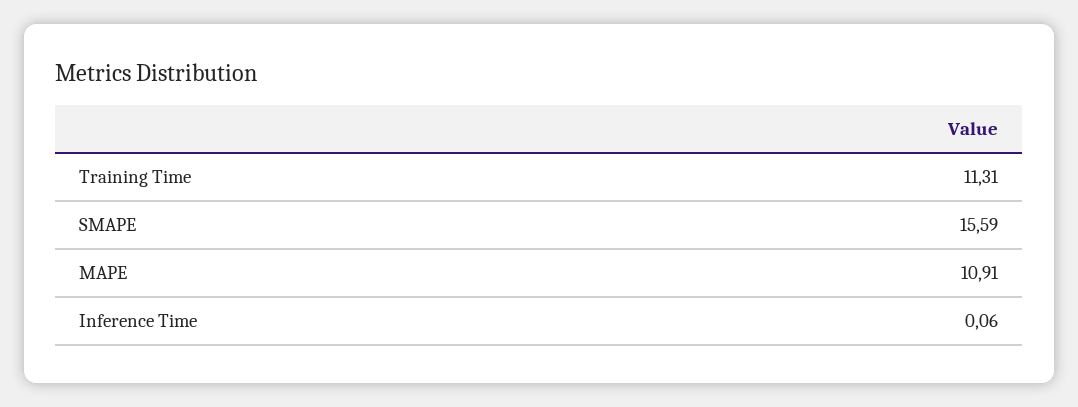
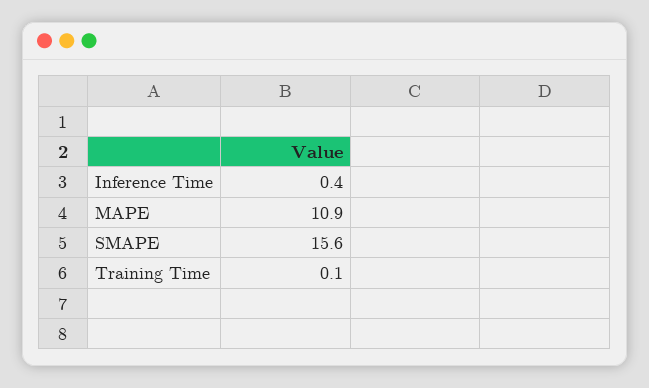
  {
-   "Training Time": 11.31,
+   "Training Time": 0.1,
    "SMAPE": 15.59,
    "MAPE": 10.91,
-   "Inference Time": 0.06
+   "Inference Time": 0.4
  }

